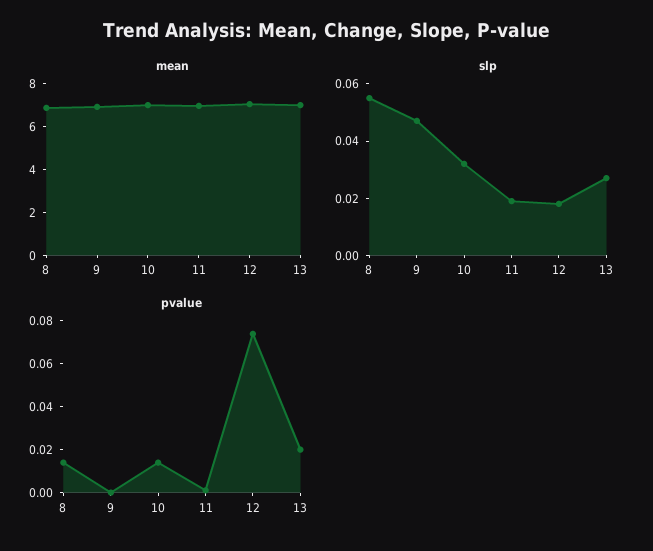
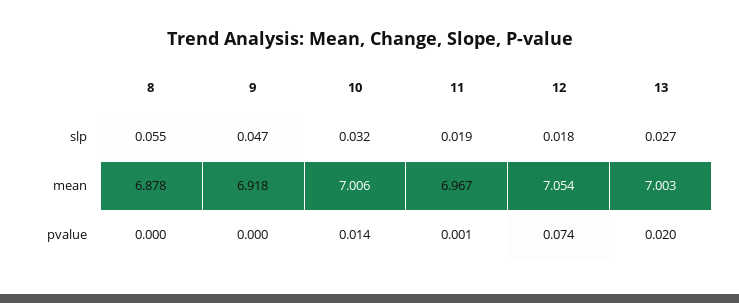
  {
    "mean": {
      "8": 6.878,
      "9": 6.918,
      "10": 7.006,
      "11": 6.967,
      "12": 7.054,
      "13": 7.003
    },
    "slp": {
      "8": 0.055,
      "9": 0.047,
      "10": 0.032,
      "11": 0.019,
      "12": 0.018,
      "13": 0.027
    },
    "pvalue": {
-     "8": 0.015,
+     "8": 0,
      "9": 0,
      "10": 0.014,
      "11": 0.001,
      "12": 0.074,
      "13": 0.02
    }
  }

